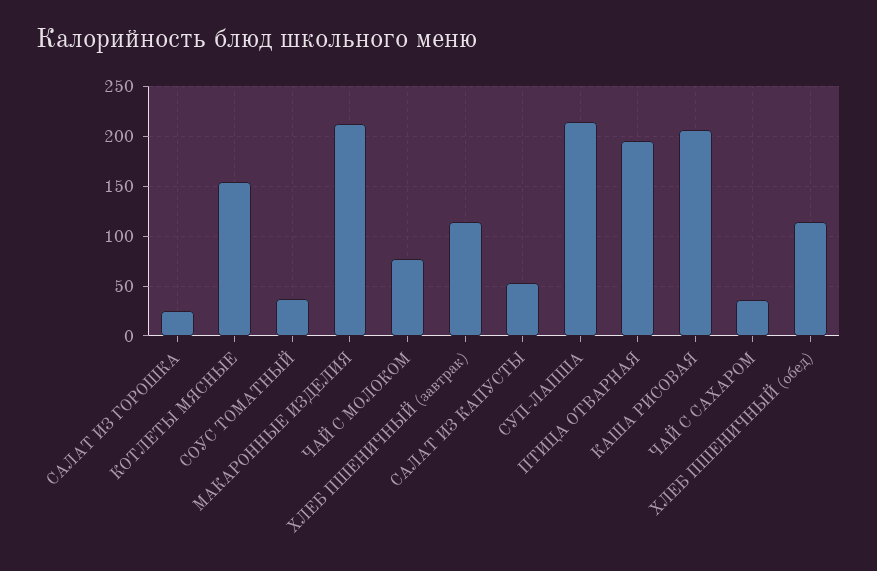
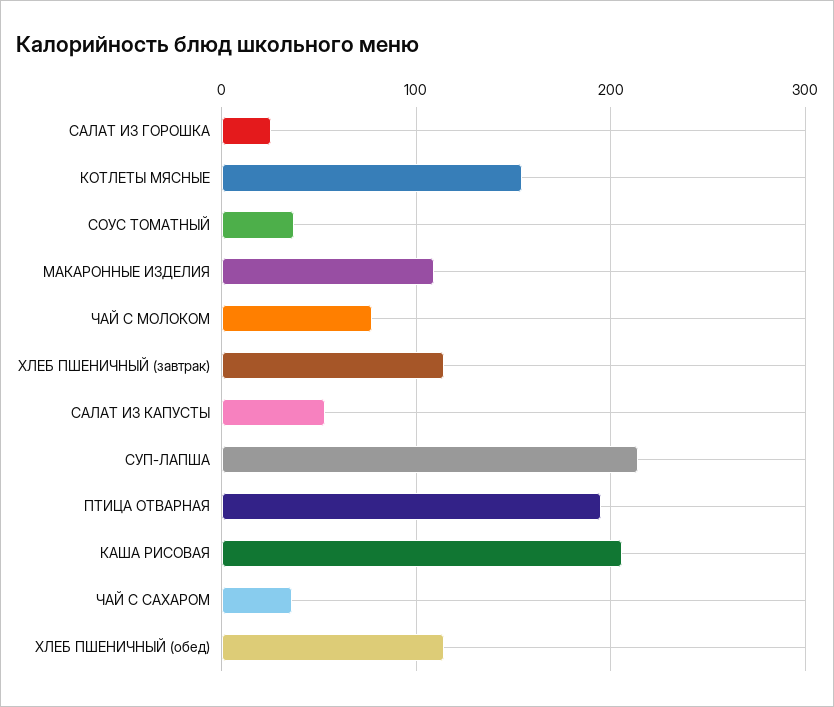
  {
    "САЛАТ ИЗ ГОРОШКА": 30,
    "КОТЛЕТЫ МЯСНЫЕ": 150,
    "СОУС ТОМАТНЫЙ": 40,
-   "МАКАРОННЫЕ ИЗДЕЛИЯ": 210,
+   "МАКАРОННЫЕ ИЗДЕЛИЯ": 110,
    "ЧАЙ С МОЛОКОМ": 80,
    "ХЛЕБ ПШЕНИЧНЫЙ (завтрак)": 110,
    "САЛАТ ИЗ КАПУСТЫ": 50,
    "СУП-ЛАПША": 210,
    "ПТИЦА ОТВАРНАЯ": 200,
    "КАША РИСОВАЯ": 210,
    "ЧАЙ С САХАРОМ": 40,
    "ХЛЕБ ПШЕНИЧНЫЙ (обед)": 110
  }

